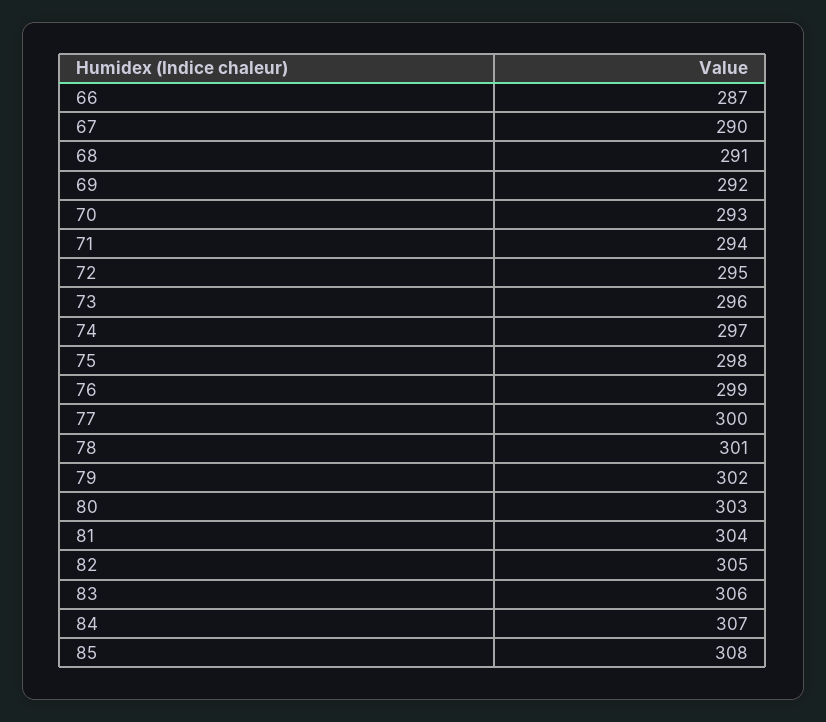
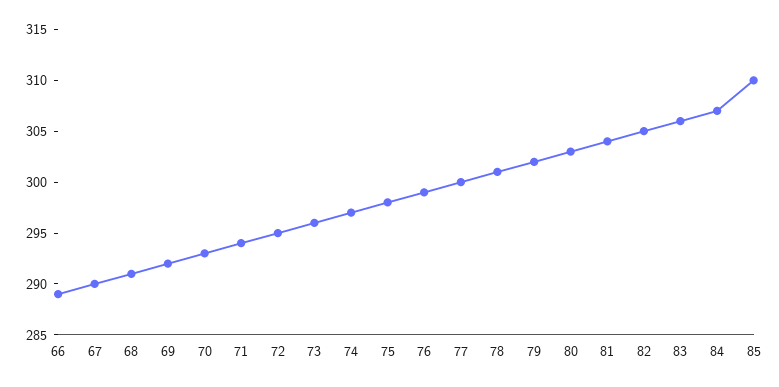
  {
-   "66": 287,
+   "66": 289,
    "67": 290,
    "68": 291,
    "69": 292,
    "70": 293,
    "71": 294,
    "72": 295,
    "73": 296,
    "74": 297,
    "75": 298,
    "76": 299,
    "77": 300,
    "78": 301,
    "79": 302,
    "80": 303,
    "81": 304,
    "82": 305,
    "83": 306,
    "84": 307,
-   "85": 308
+   "85": 310
  }

